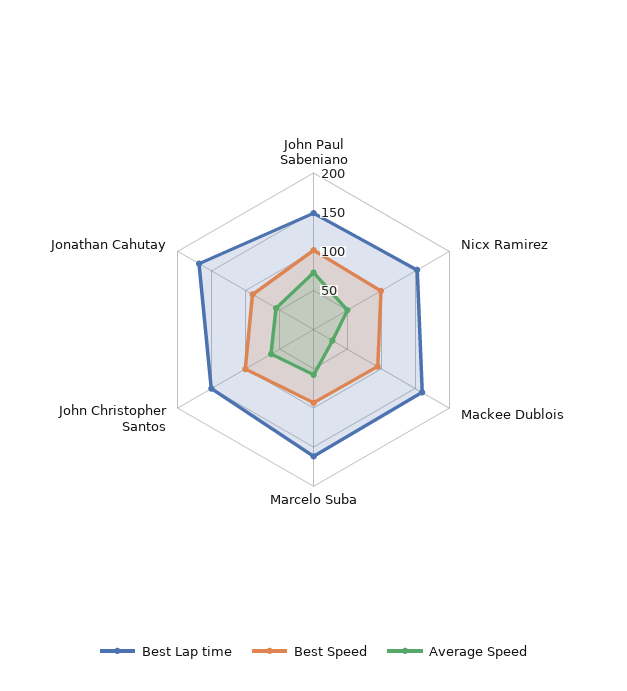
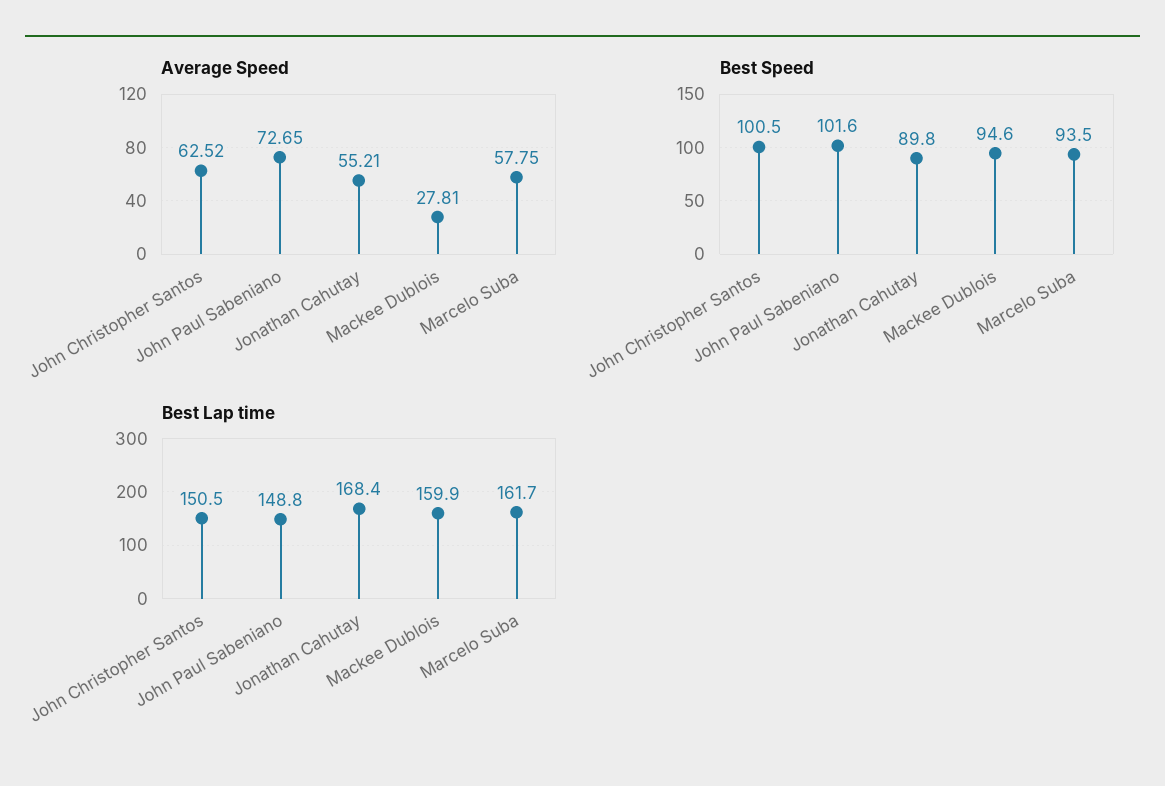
  {
    "Best Lap time": {
      "John Paul Sabeniano": 148.8,
-     "Nicx Ramirez": 150,
      "Mackee Dublois": 159.9,
      "Marcelo Suba": 161.7,
      "John Christopher Santos": 150.5,
      "Jonathan Cahutay": 168.4
    },
    "Best Speed": {
      "John Paul Sabeniano": 101.6,
-     "Nicx Ramirez": 100,
      "Mackee Dublois": 94.6,
      "Marcelo Suba": 93.5,
      "John Christopher Santos": 100.5,
      "Jonathan Cahutay": 89.8
    },
    "Average Speed": {
      "John Paul Sabeniano": 72.65,
-     "Nicx Ramirez": 50,
      "Mackee Dublois": 27.81,
      "Marcelo Suba": 57.75,
      "John Christopher Santos": 62.52,
      "Jonathan Cahutay": 55.21
    }
  }

